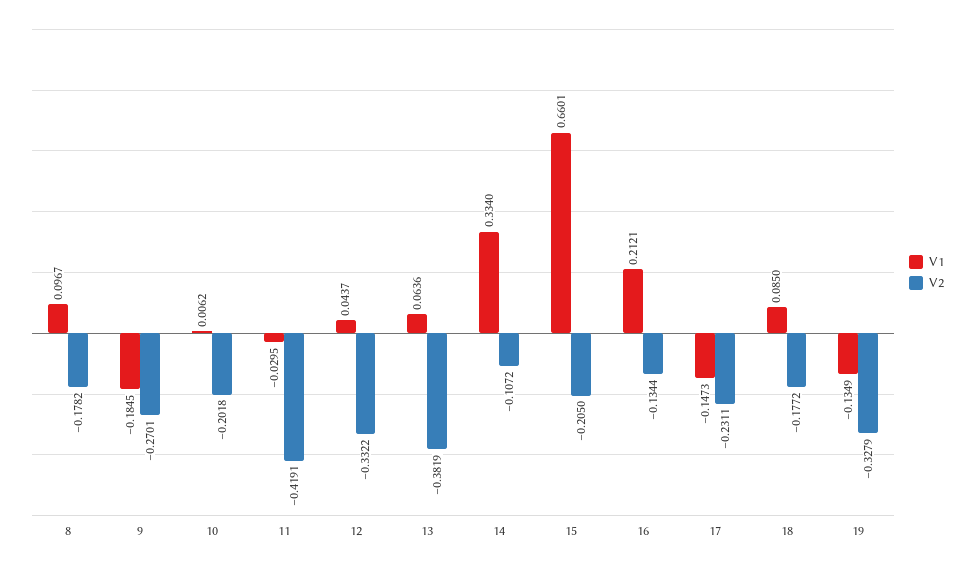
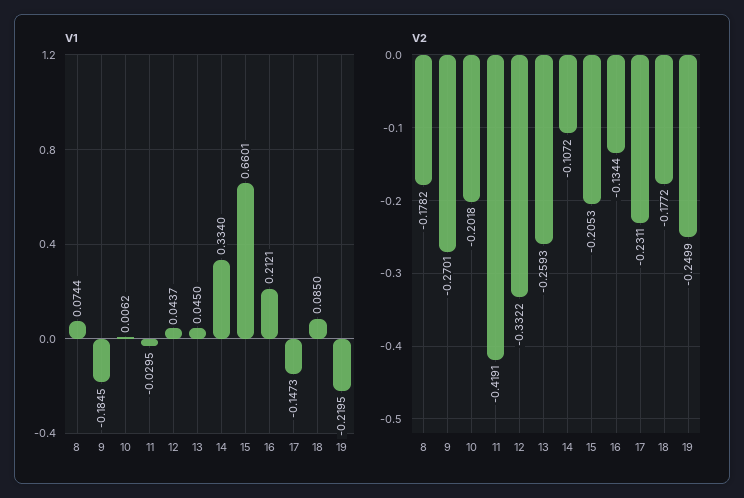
  {
    "V1": {
-     "8": 0.0967,
+     "8": 0.0744,
      "9": -0.1845,
      "10": 0.0062,
      "11": -0.0295,
      "12": 0.0437,
-     "13": 0.0636,
+     "13": 0.045,
      "14": 0.334,
      "15": 0.6601,
      "16": 0.2121,
      "17": -0.1473,
      "18": 0.085,
-     "19": -0.1349
+     "19": -0.2195
    },
    "V2": {
      "8": -0.1782,
      "9": -0.2701,
      "10": -0.2018,
      "11": -0.4191,
      "12": -0.3322,
-     "13": -0.3819,
+     "13": -0.2593,
      "14": -0.1072,
-     "15": -0.205,
+     "15": -0.2053,
      "16": -0.1344,
      "17": -0.2311,
      "18": -0.1772,
-     "19": -0.3279
+     "19": -0.2499
    }
  }

